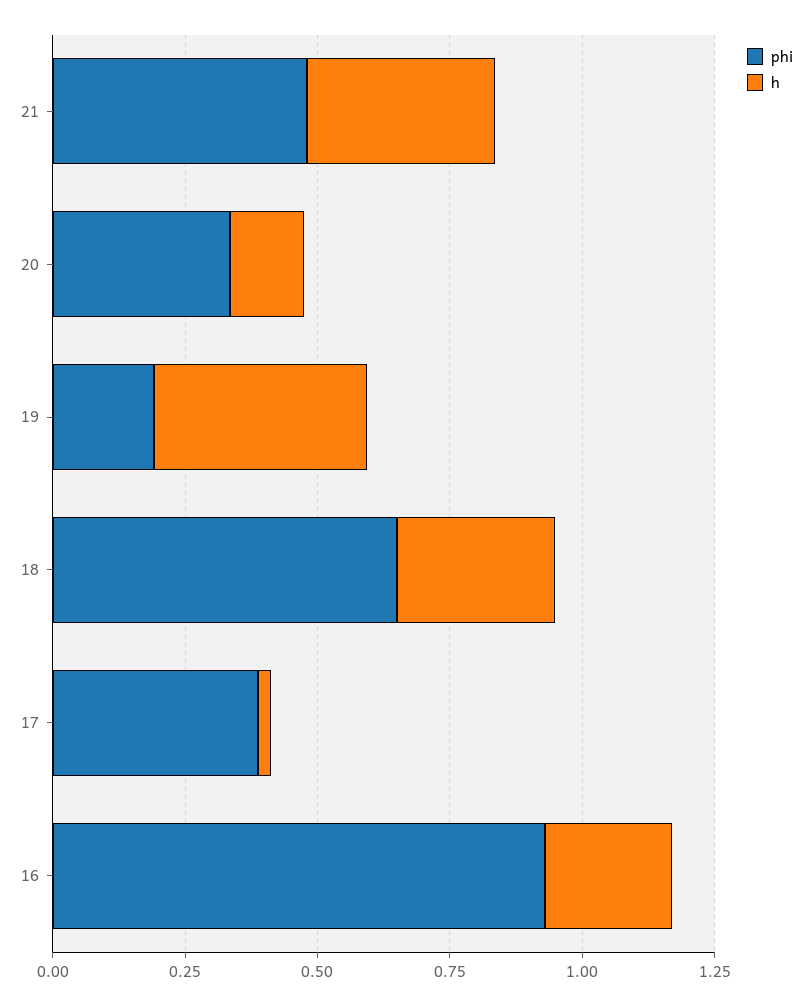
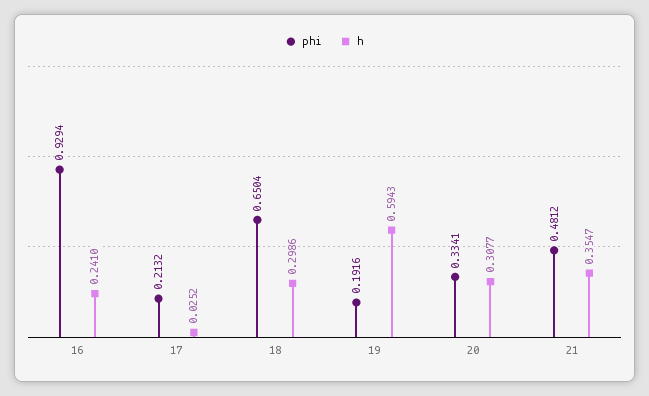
  {
    "phi": {
      "21": 0.4812,
      "20": 0.3341,
      "19": 0.1916,
      "18": 0.6504,
-     "17": 0.4,
+     "17": 0.2132,
      "16": 0.9294
    },
    "h": {
      "21": 0.3547,
-     "20": 0.15,
+     "20": 0.3077,
-     "19": 0.4,
+     "19": 0.5943,
      "18": 0.2986,
      "17": 0.0252,
      "16": 0.241
    }
  }

